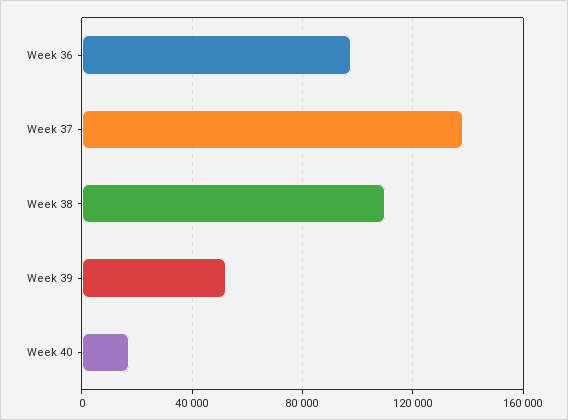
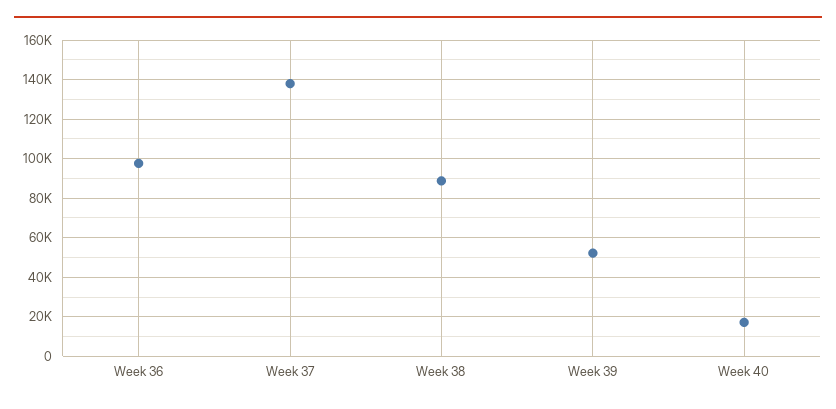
  {
    "Week 36": 100000,
    "Week 37": 140000,
-   "Week 38": 110000,
+   "Week 38": 90000,
    "Week 39": 50000,
    "Week 40": 15000
  }

